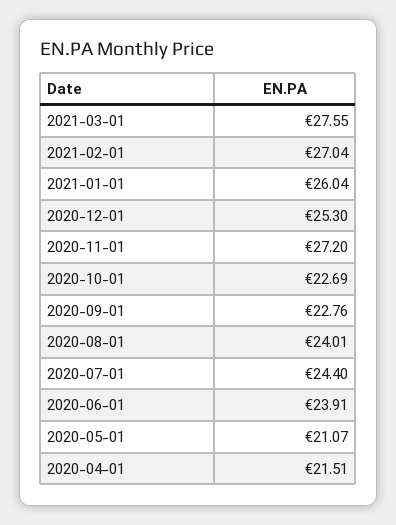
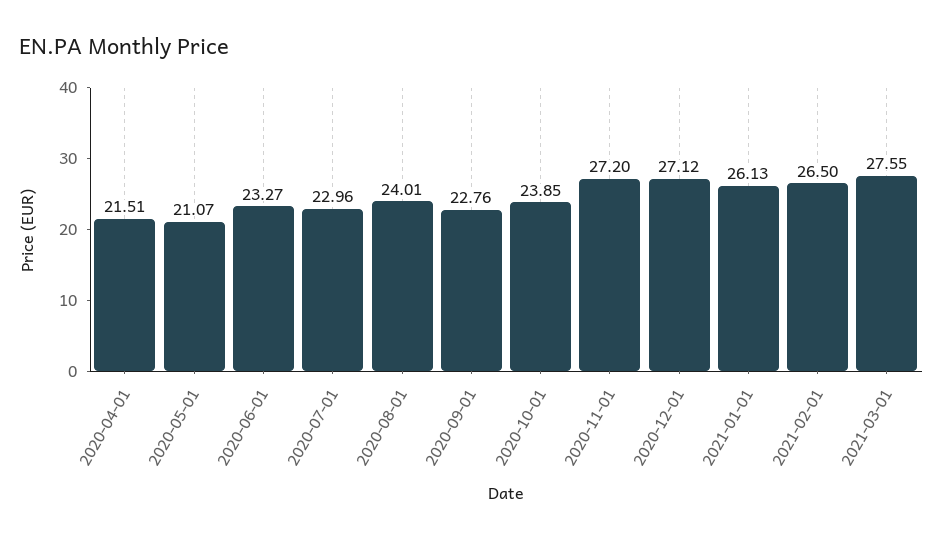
  {
    "2021-03-01": 27.55,
-   "2021-02-01": 27.04,
+   "2021-02-01": 26.5,
-   "2021-01-01": 26.04,
+   "2021-01-01": 26.13,
-   "2020-12-01": 25.3,
+   "2020-12-01": 27.12,
    "2020-11-01": 27.2,
-   "2020-10-01": 22.69,
+   "2020-10-01": 23.85,
    "2020-09-01": 22.76,
    "2020-08-01": 24.01,
-   "2020-07-01": 24.4,
+   "2020-07-01": 22.96,
-   "2020-06-01": 23.91,
+   "2020-06-01": 23.27,
    "2020-05-01": 21.07,
    "2020-04-01": 21.51
  }

